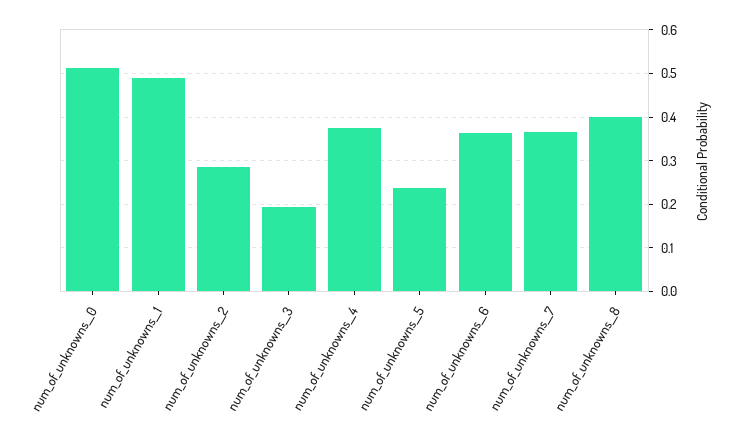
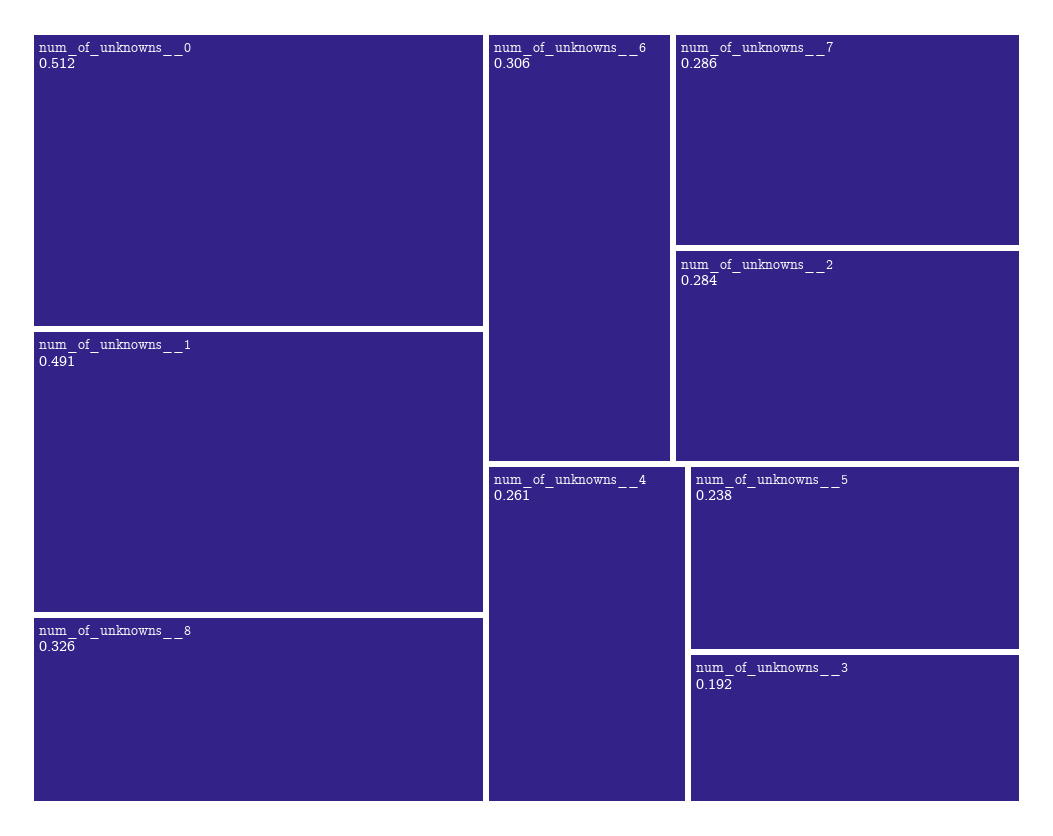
  {
    "num_of_unknowns__0": 0.512,
    "num_of_unknowns__1": 0.491,
    "num_of_unknowns__2": 0.284,
    "num_of_unknowns__3": 0.192,
-   "num_of_unknowns__4": 0.38,
+   "num_of_unknowns__4": 0.261,
    "num_of_unknowns__5": 0.238,
-   "num_of_unknowns__6": 0.36,
+   "num_of_unknowns__6": 0.306,
-   "num_of_unknowns__7": 0.36,
+   "num_of_unknowns__7": 0.286,
-   "num_of_unknowns__8": 0.4
+   "num_of_unknowns__8": 0.326
  }

